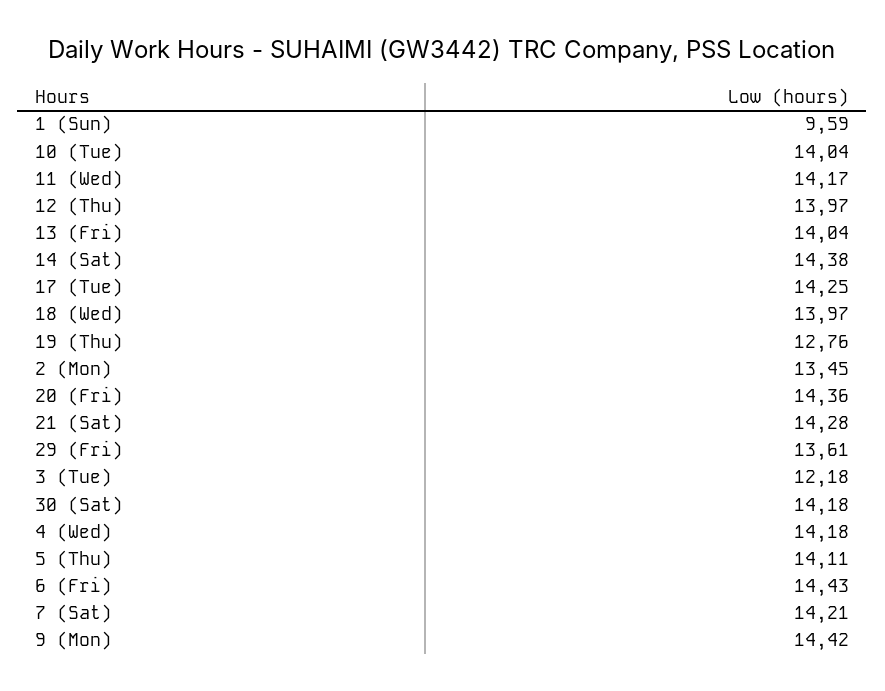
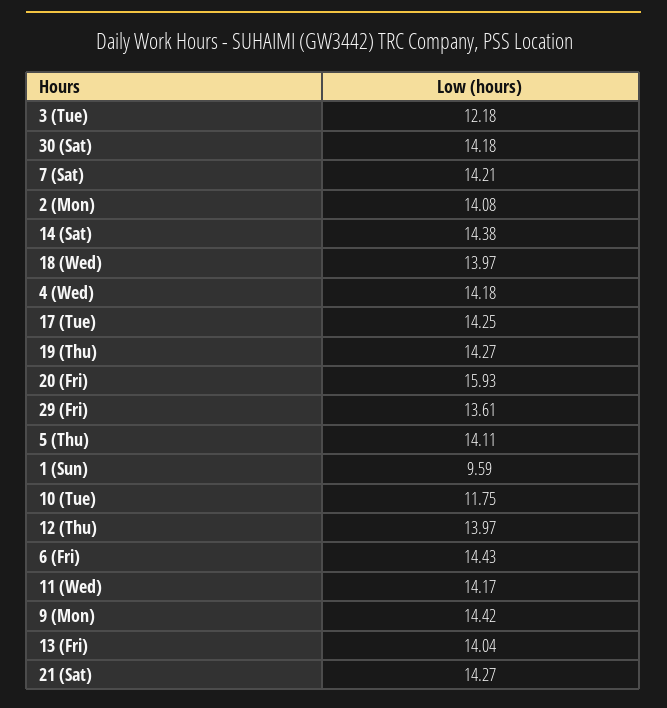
  {
    "1 (Sun)": 9.59,
-   "10 (Tue)": 14.04,
+   "10 (Tue)": 11.75,
    "11 (Wed)": 14.17,
    "12 (Thu)": 13.97,
    "13 (Fri)": 14.04,
    "14 (Sat)": 14.38,
    "17 (Tue)": 14.25,
    "18 (Wed)": 13.97,
-   "19 (Thu)": 12.76,
+   "19 (Thu)": 14.27,
-   "2 (Mon)": 13.45,
+   "2 (Mon)": 14.08,
-   "20 (Fri)": 14.36,
+   "20 (Fri)": 15.93,
-   "21 (Sat)": 14.28,
+   "21 (Sat)": 14.27,
    "29 (Fri)": 13.61,
    "3 (Tue)": 12.18,
    "30 (Sat)": 14.18,
    "4 (Wed)": 14.18,
    "5 (Thu)": 14.11,
    "6 (Fri)": 14.43,
    "7 (Sat)": 14.21,
    "9 (Mon)": 14.42
  }

